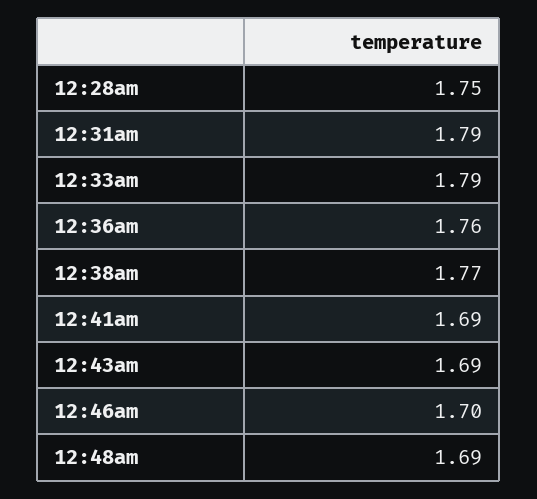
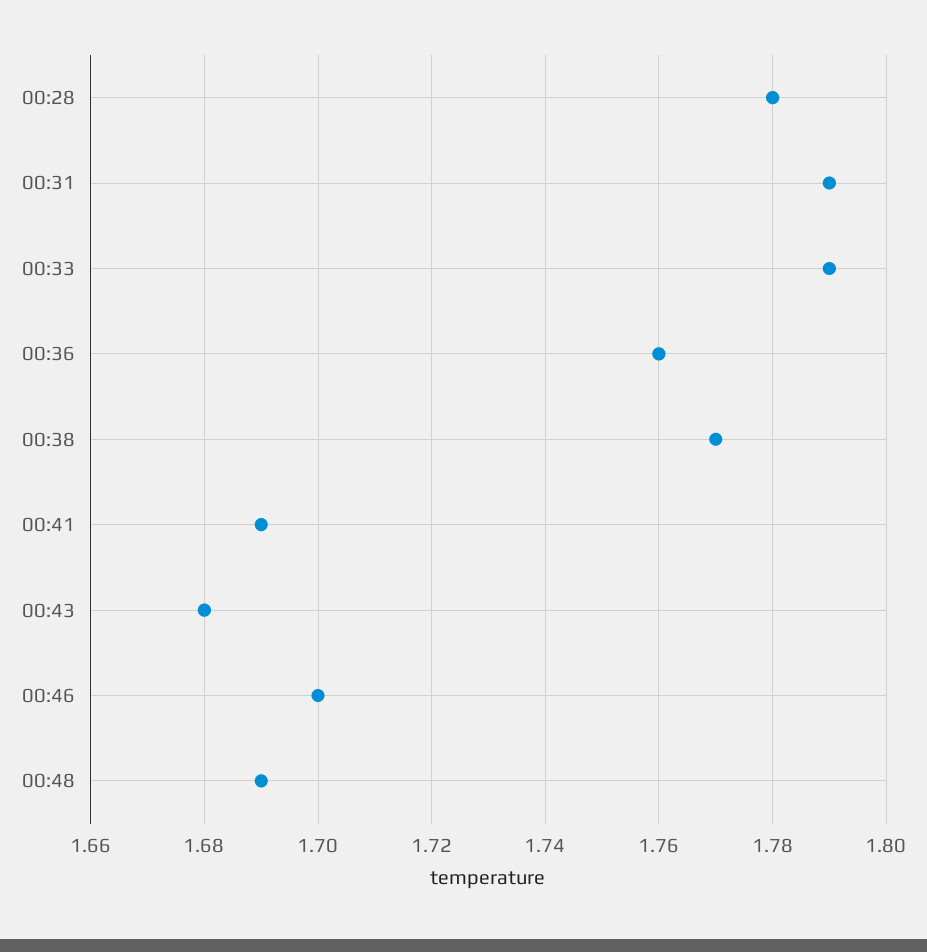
  {
-   "12:28am": 1.75,
+   "12:28am": 1.78,
    "12:31am": 1.79,
    "12:33am": 1.79,
    "12:36am": 1.76,
    "12:38am": 1.77,
    "12:41am": 1.69,
-   "12:43am": 1.69,
+   "12:43am": 1.68,
    "12:46am": 1.7,
    "12:48am": 1.69
  }

